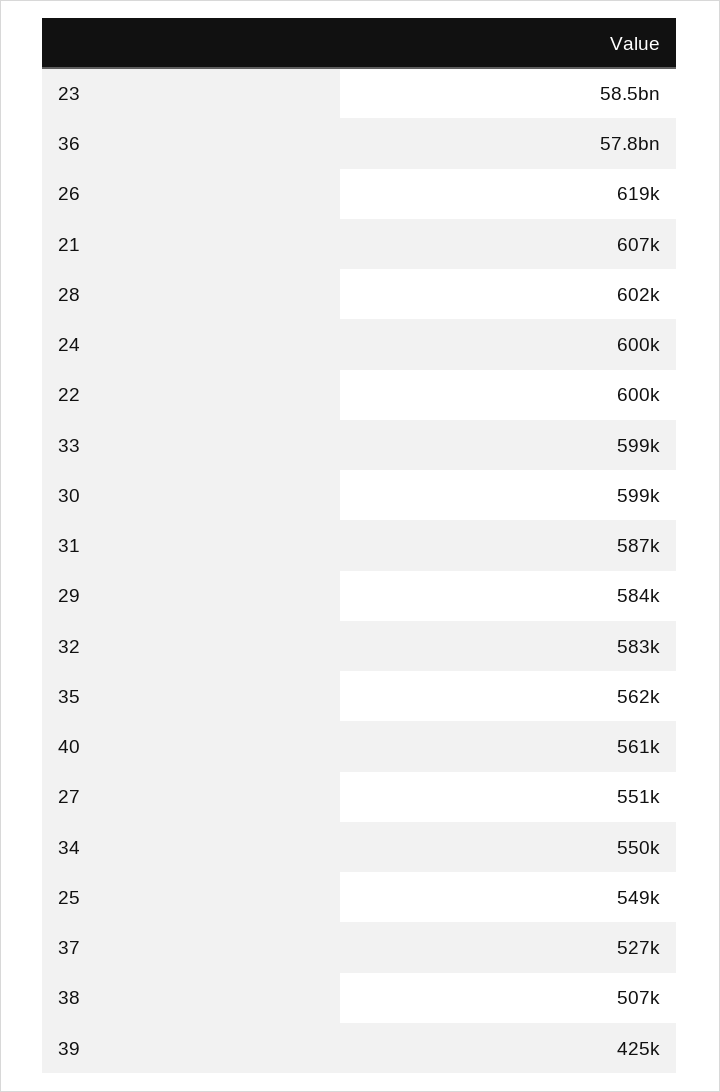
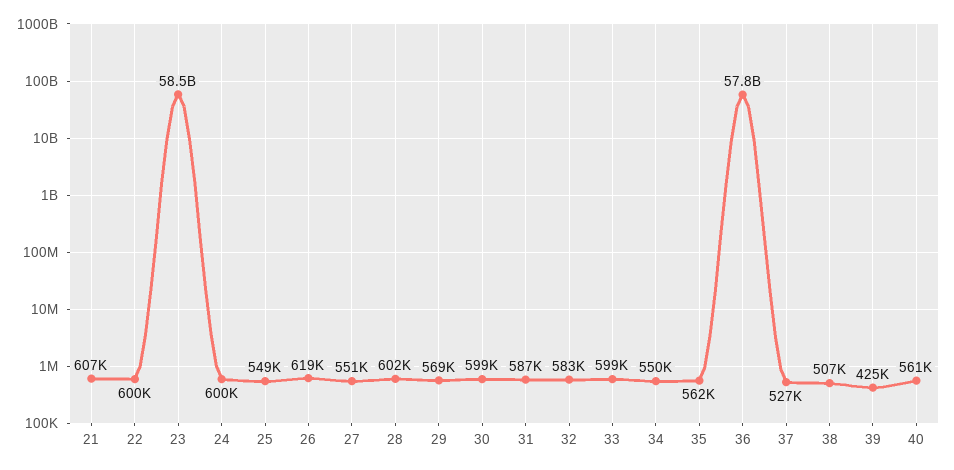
  {
    "23": 58500000000,
    "36": 57800000000,
    "26": 619000,
    "21": 607000,
    "28": 602000,
    "24": 600000,
    "22": 600000,
    "33": 599000,
    "30": 599000,
    "31": 587000,
-   "29": 584000,
+   "29": 569000,
    "32": 583000,
    "35": 562000,
    "40": 561000,
    "27": 551000,
    "34": 550000,
    "25": 549000,
    "37": 527000,
    "38": 507000,
    "39": 425000
  }

